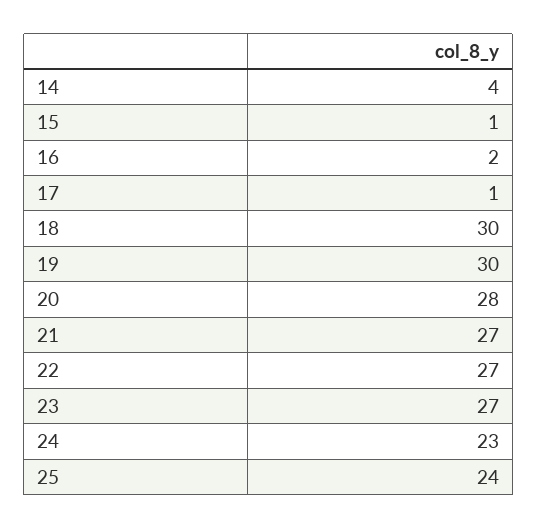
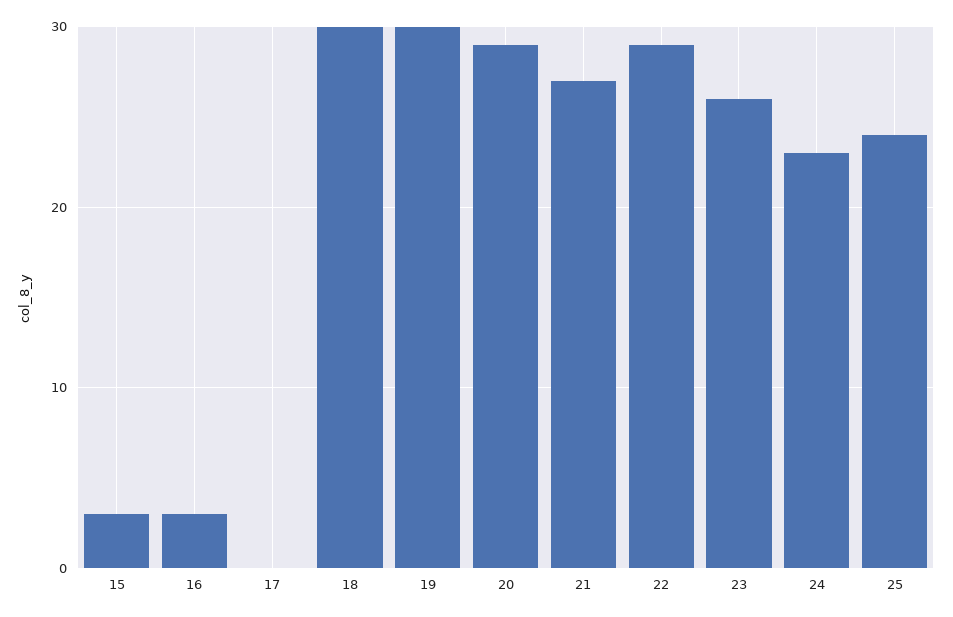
  {
-   "14": 4,
-   "15": 1,
+   "15": 3,
-   "16": 2,
+   "16": 3,
-   "17": 1,
+   "17": 0,
    "18": 30,
    "19": 30,
-   "20": 28,
+   "20": 29,
    "21": 27,
-   "22": 27,
+   "22": 29,
-   "23": 27,
+   "23": 26,
    "24": 23,
    "25": 24
  }

